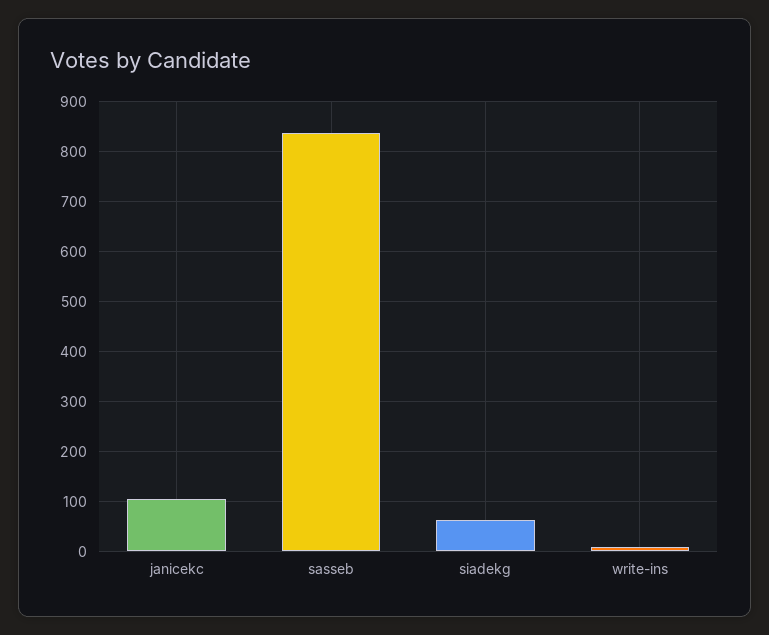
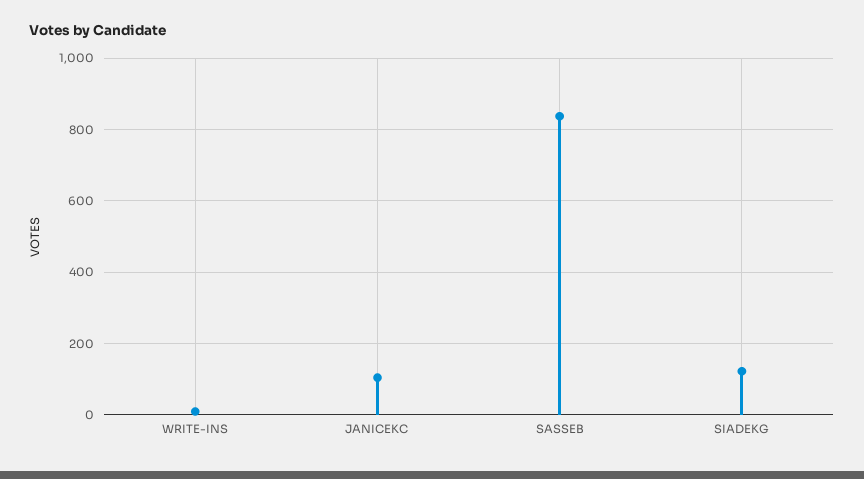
  {
    "janicekc": 100,
    "sasseb": 840,
-   "siadekg": 60,
+   "siadekg": 120,
    "write-ins": 0
  }

